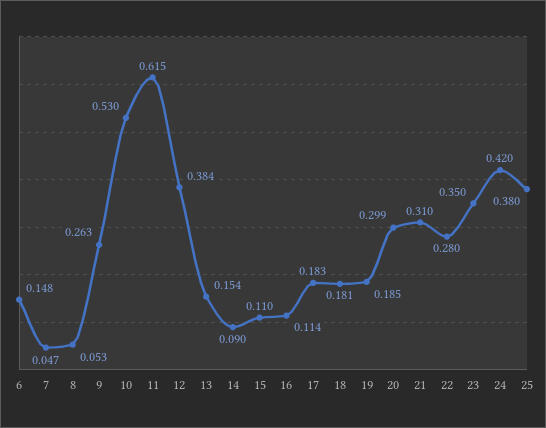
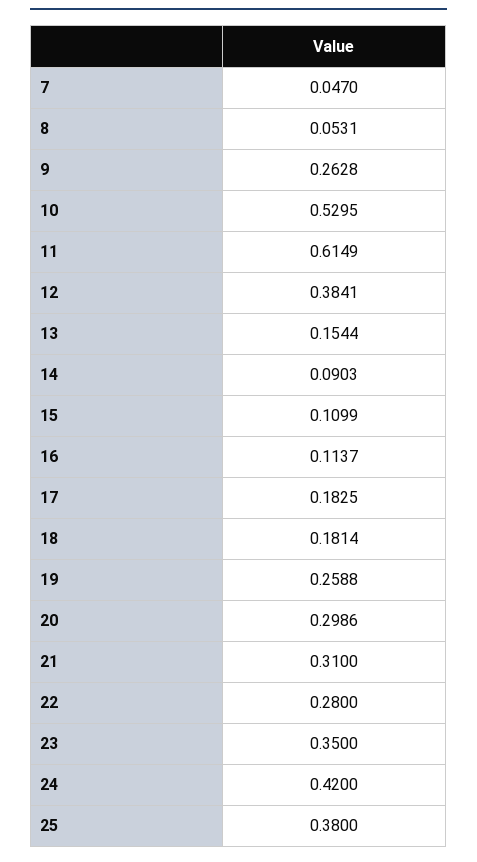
  {
-   "6": 0.148,
    "7": 0.047,
    "8": 0.0531,
    "9": 0.2628,
    "10": 0.5295,
    "11": 0.6149,
    "12": 0.3841,
    "13": 0.1544,
    "14": 0.0903,
    "15": 0.1099,
    "16": 0.1137,
    "17": 0.1825,
    "18": 0.1814,
-   "19": 0.185,
+   "19": 0.2588,
    "20": 0.2986,
    "21": 0.31,
    "22": 0.28,
    "23": 0.35,
    "24": 0.42,
    "25": 0.38
  }

